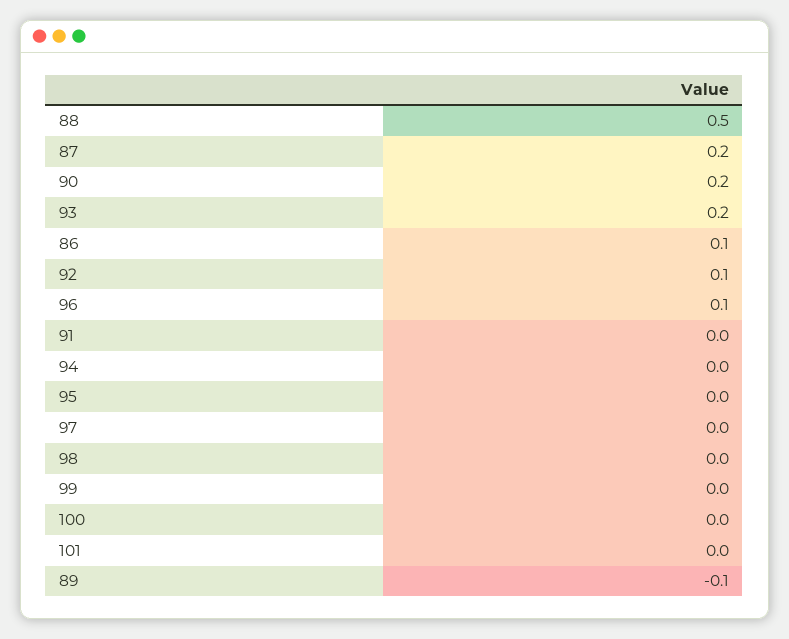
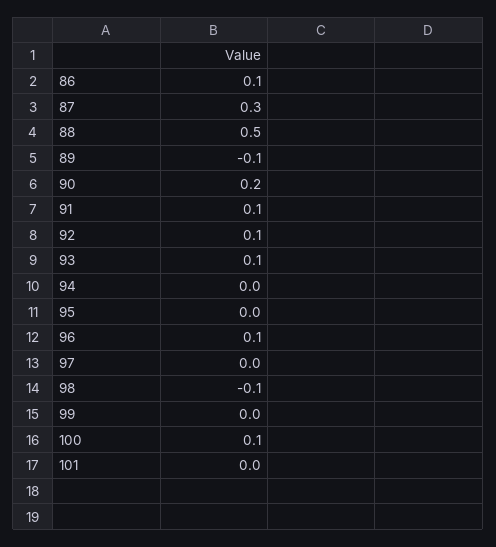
  {
    "88": 0.5,
-   "87": 0.2,
+   "87": 0.3,
    "90": 0.2,
-   "93": 0.2,
+   "93": 0.1,
    "86": 0.1,
    "92": 0.1,
    "96": 0.1,
-   "91": 0,
+   "91": 0.1,
    "94": 0,
    "95": 0,
    "97": 0,
-   "98": 0,
+   "98": -0.1,
    "99": 0,
-   "100": 0,
+   "100": 0.1,
    "101": 0,
    "89": -0.1
  }

